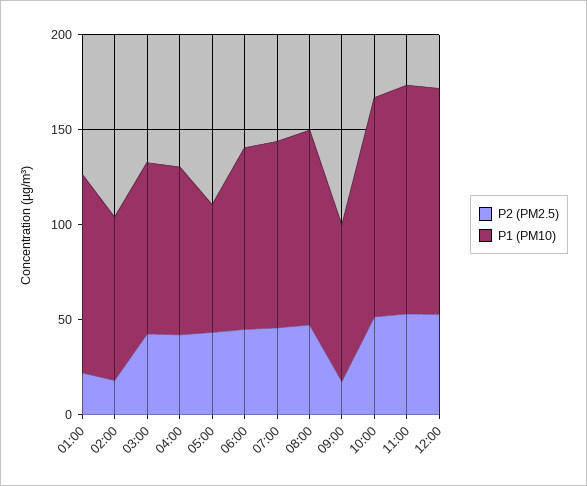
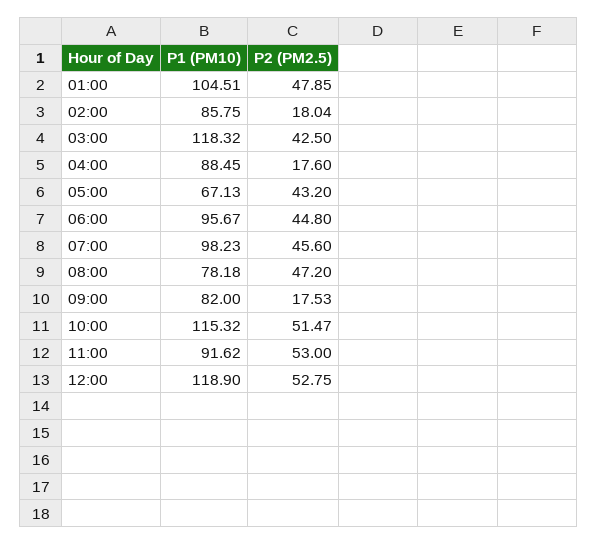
  {
    "P2 (PM2.5)": {
-     "01:00": 20,
+     "01:00": 47.85,
      "02:00": 18.04,
      "03:00": 42.5,
-     "04:00": 40,
+     "04:00": 17.6,
      "05:00": 43.2,
      "06:00": 44.8,
      "07:00": 45.6,
      "08:00": 47.2,
      "09:00": 17.53,
      "10:00": 51.47,
      "11:00": 53,
      "12:00": 52.75
    },
    "P1 (PM10)": {
      "01:00": 104.51,
      "02:00": 85.75,
-     "03:00": 90,
+     "03:00": 118.32,
      "04:00": 88.45,
      "05:00": 67.13,
      "06:00": 95.67,
      "07:00": 98.23,
-     "08:00": 100,
+     "08:00": 78.18,
      "09:00": 82,
      "10:00": 115.32,
-     "11:00": 120,
+     "11:00": 91.62,
      "12:00": 118.9
    }
  }

